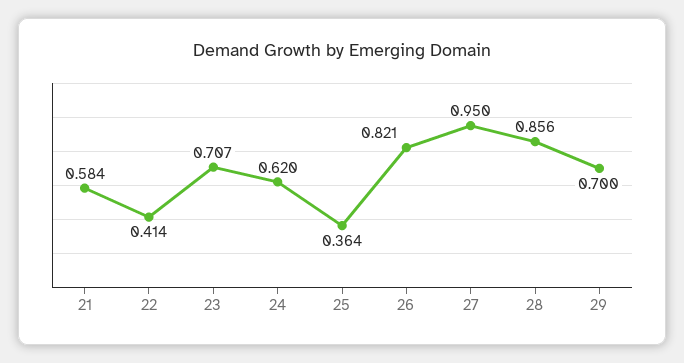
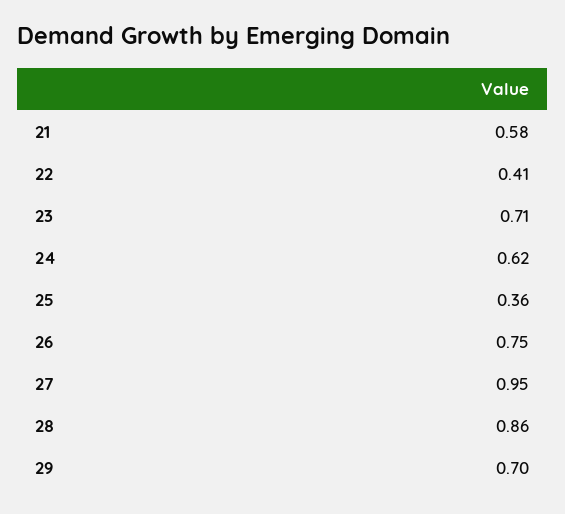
  {
    "21": 0.584,
    "22": 0.414,
    "23": 0.707,
    "24": 0.62,
    "25": 0.364,
-   "26": 0.821,
+   "26": 0.75,
    "27": 0.95,
    "28": 0.856,
    "29": 0.7
  }

